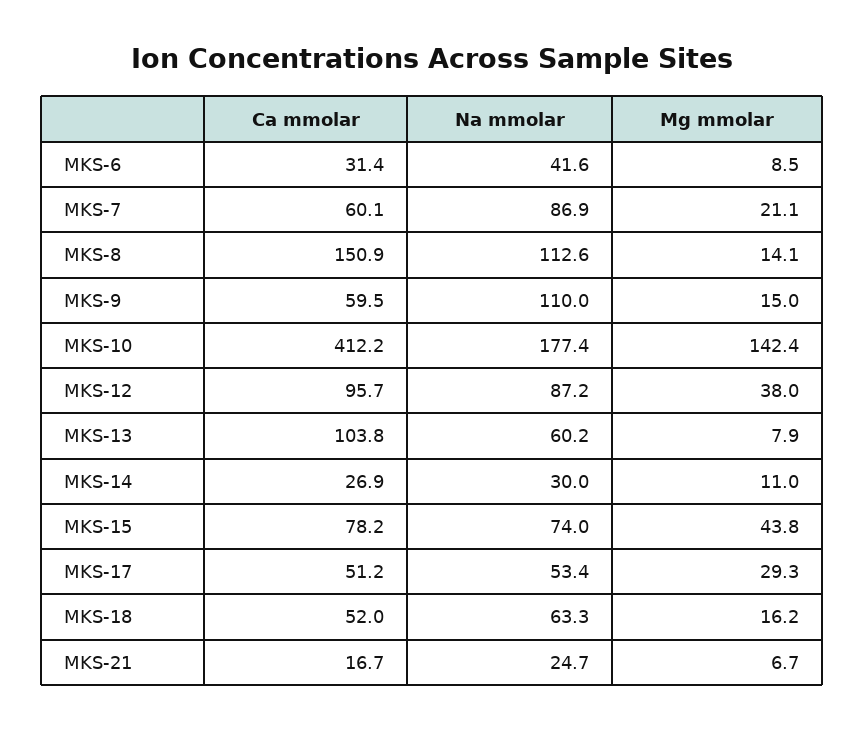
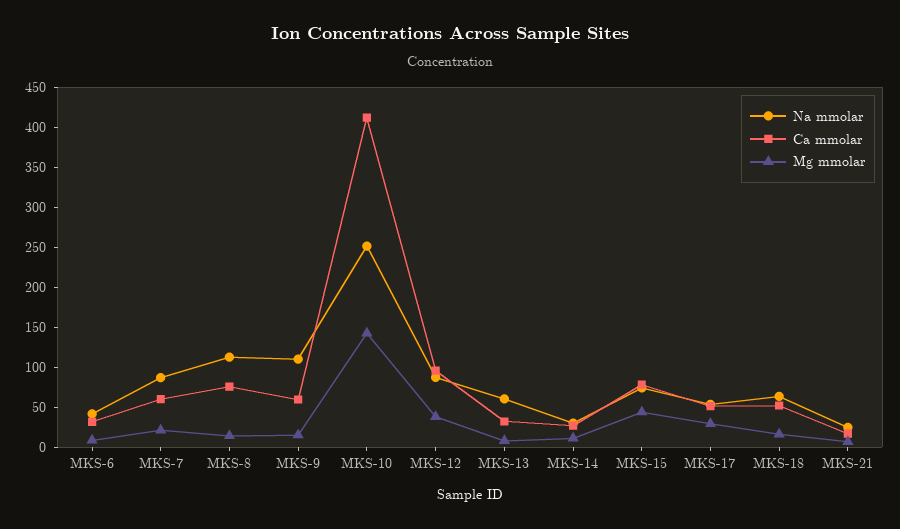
  {
    "Ca mmolar": {
      "MKS-6": 31.4,
      "MKS-7": 60.1,
-     "MKS-8": 150.9,
+     "MKS-8": 75,
      "MKS-9": 59.5,
      "MKS-10": 412.2,
      "MKS-12": 95.7,
-     "MKS-13": 103.8,
+     "MKS-13": 25,
      "MKS-14": 26.9,
      "MKS-15": 78.2,
      "MKS-17": 51.2,
      "MKS-18": 52,
      "MKS-21": 16.7
    },
    "Na mmolar": {
      "MKS-6": 41.6,
      "MKS-7": 86.9,
      "MKS-8": 112.6,
      "MKS-9": 110,
-     "MKS-10": 177.4,
+     "MKS-10": 250,
      "MKS-12": 87.2,
      "MKS-13": 60.2,
      "MKS-14": 30,
      "MKS-15": 74,
      "MKS-17": 53.4,
      "MKS-18": 63.3,
      "MKS-21": 24.7
    },
    "Mg mmolar": {
      "MKS-6": 8.5,
      "MKS-7": 21.1,
      "MKS-8": 14.1,
      "MKS-9": 15,
      "MKS-10": 142.4,
      "MKS-12": 38,
      "MKS-13": 7.9,
      "MKS-14": 11,
      "MKS-15": 43.8,
      "MKS-17": 29.3,
      "MKS-18": 16.2,
      "MKS-21": 6.7
    }
  }

